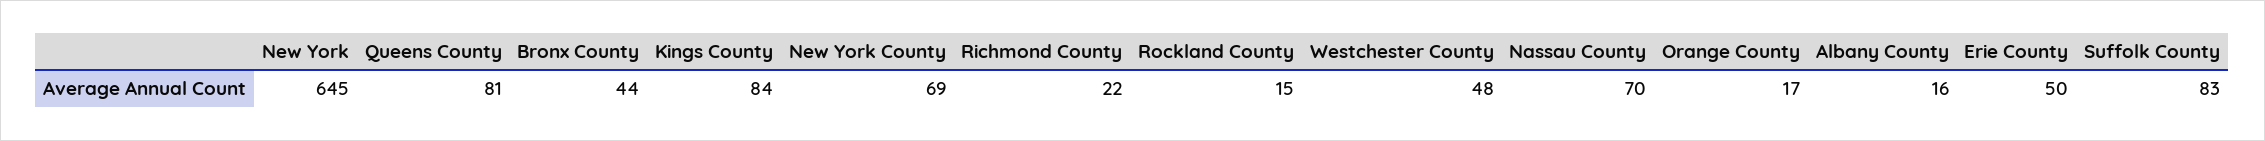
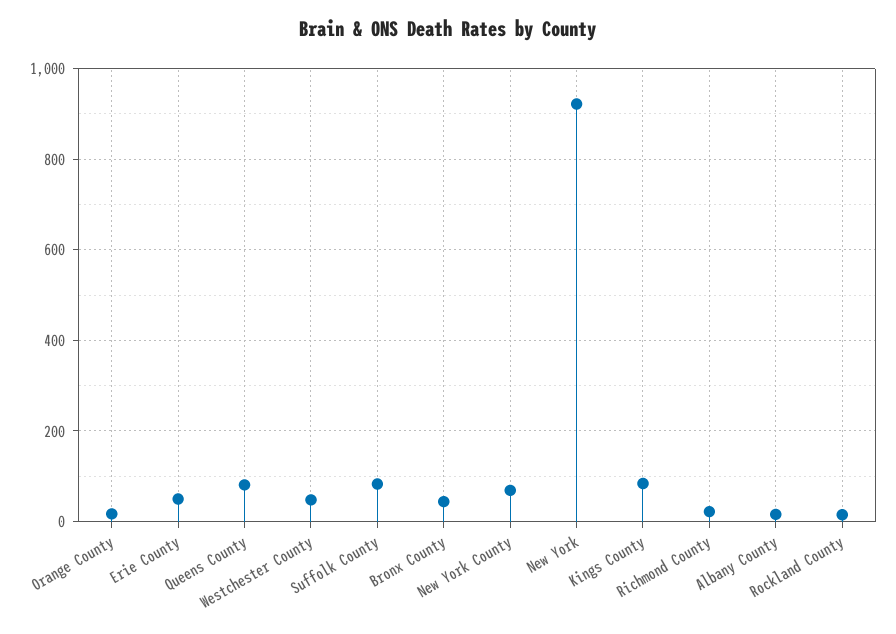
  {
-   "New York": 645,
+   "New York": 920,
    "Queens County": 81,
    "Bronx County": 44,
    "Kings County": 84,
    "New York County": 69,
    "Richmond County": 22,
    "Rockland County": 15,
    "Westchester County": 48,
-   "Nassau County": 70,
    "Orange County": 17,
    "Albany County": 16,
    "Erie County": 50,
    "Suffolk County": 83
  }

